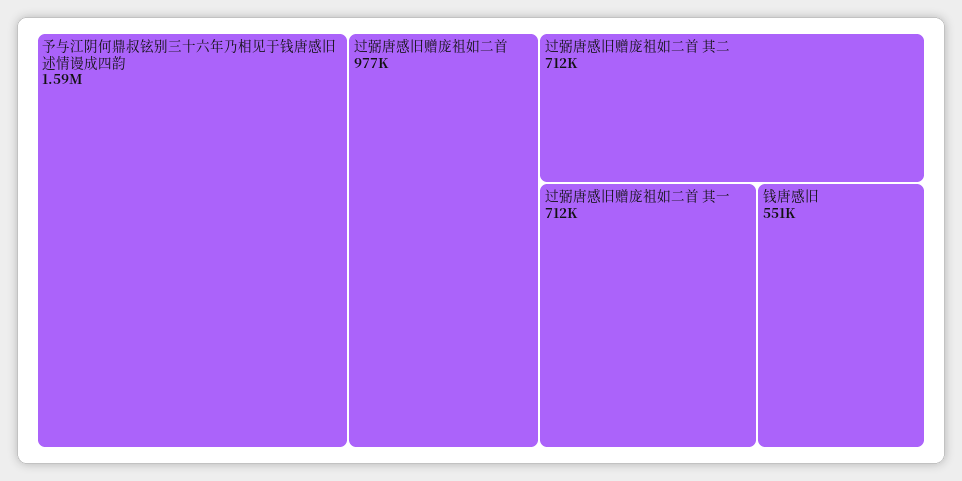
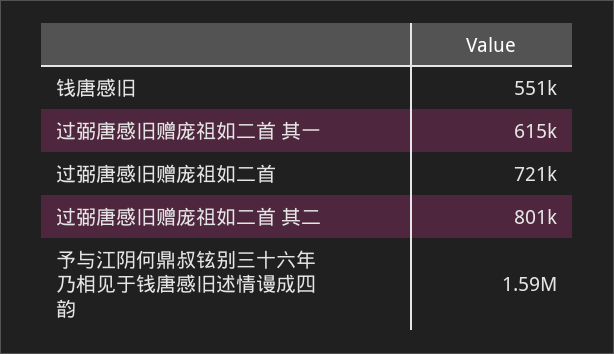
  {
    "予与江阴何鼎叔铉别三十六年乃相见于钱唐感旧述情谩成四韵": 1590000,
-   "过弼唐感旧赠庞祖如二首": 977000,
+   "过弼唐感旧赠庞祖如二首": 721000,
-   "过弼唐感旧赠庞祖如二首 其二": 712000,
+   "过弼唐感旧赠庞祖如二首 其二": 801000,
-   "过弼唐感旧赠庞祖如二首 其一": 712000,
+   "过弼唐感旧赠庞祖如二首 其一": 615000,
    "钱唐感旧": 551000
  }

